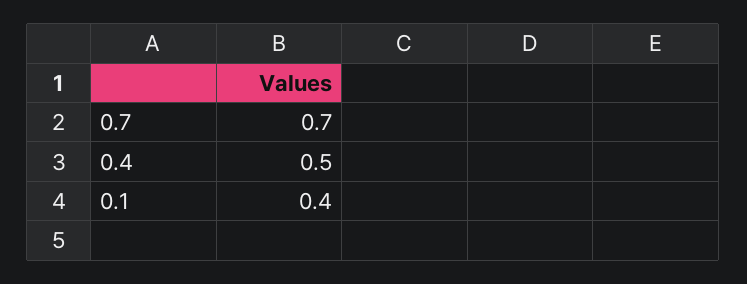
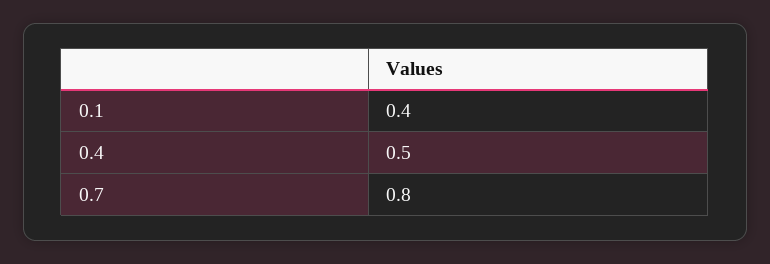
  {
-   "0.7": 0.7,
+   "0.7": 0.8,
    "0.4": 0.5,
    "0.1": 0.4
  }

